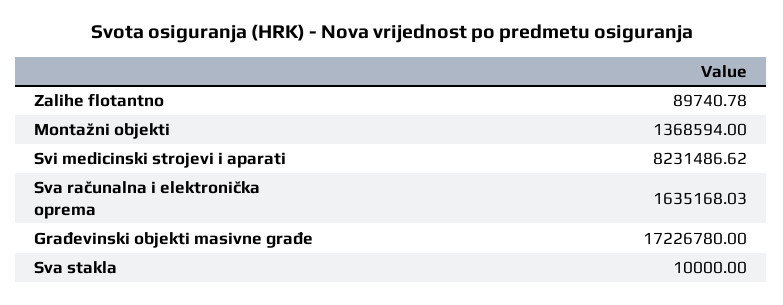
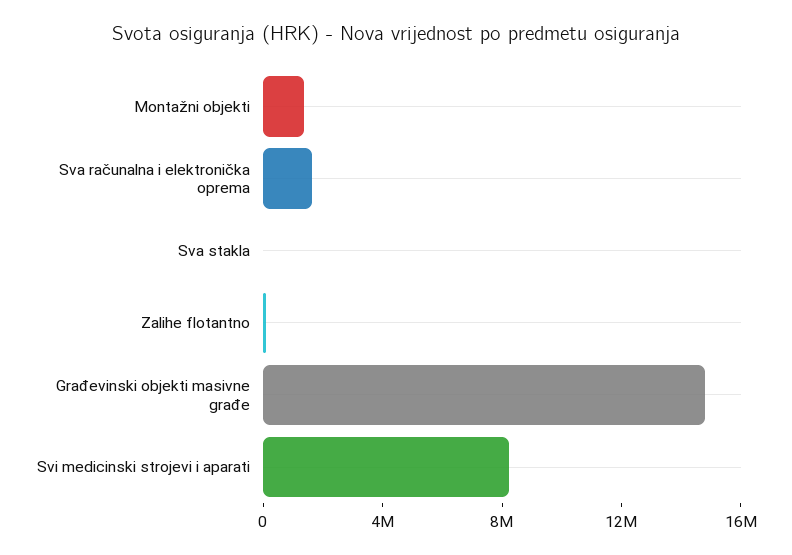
  {
    "Zalihe flotantno": 89740.78,
    "Montažni objekti": 1368594,
    "Svi medicinski strojevi i aparati": 8231486.62,
    "Sva računalna i elektronička oprema": 1635168.03,
-   "Građevinski objekti masivne građe": 17226780,
+   "Građevinski objekti masivne građe": 15000000,
    "Sva stakla": 10000
  }

